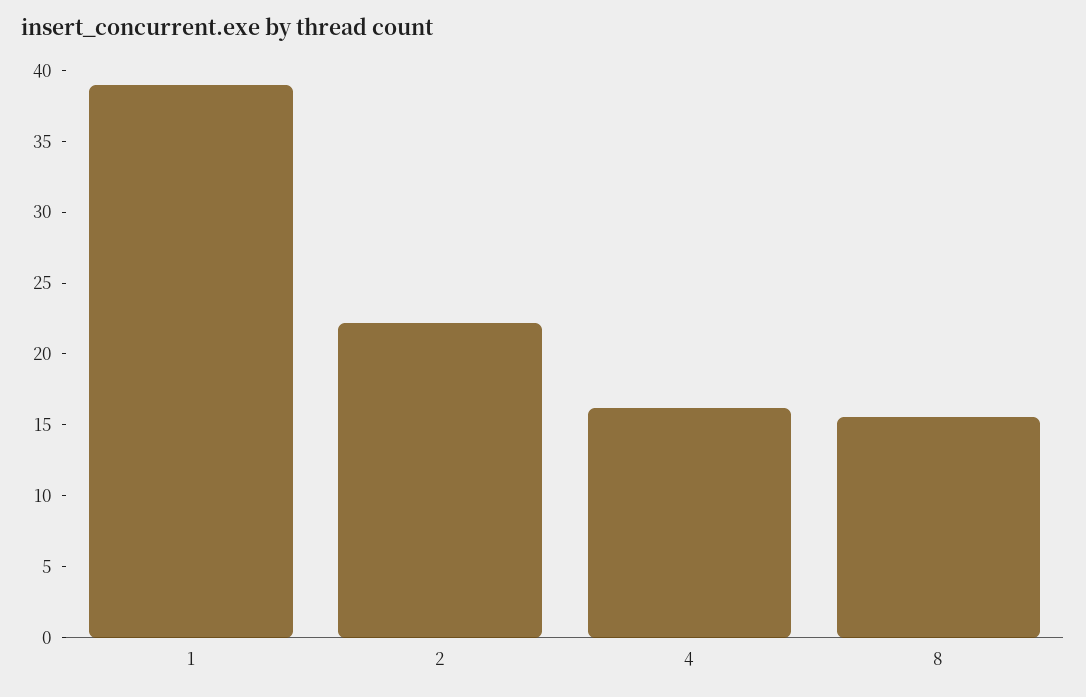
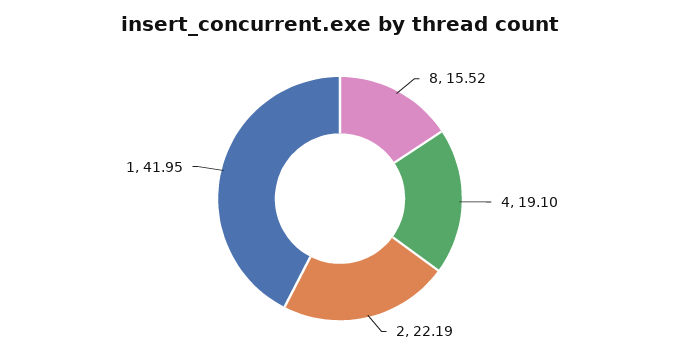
  {
-   "1": 39,
+   "1": 41.95,
    "2": 22.19,
-   "4": 16,
+   "4": 19.1,
    "8": 15.52
  }

